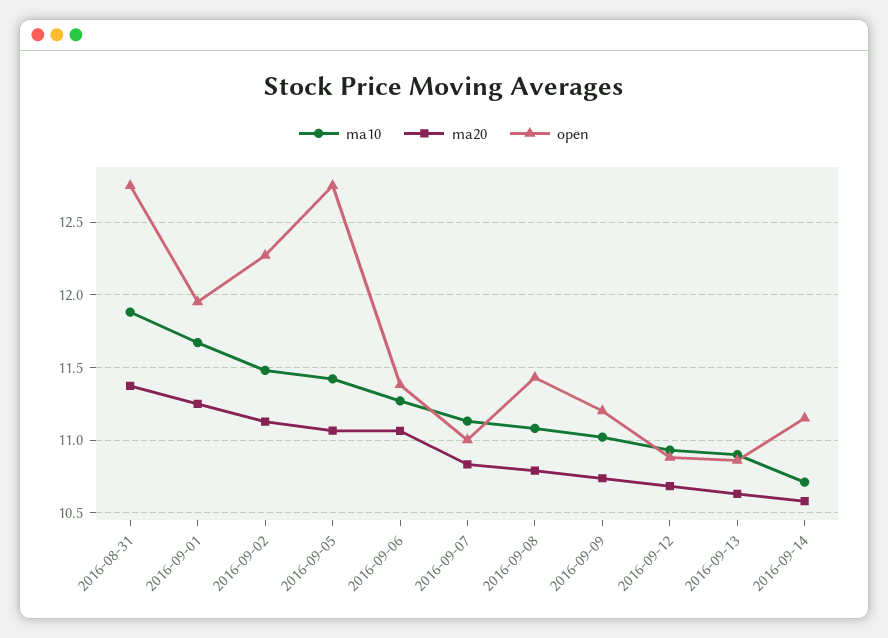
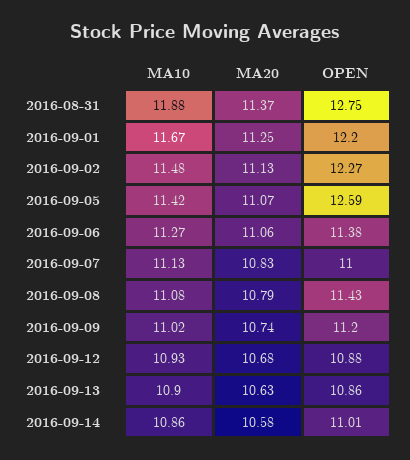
  {
    "ma10": {
      "2016-08-31": 11.88,
      "2016-09-01": 11.67,
      "2016-09-02": 11.48,
      "2016-09-05": 11.42,
      "2016-09-06": 11.27,
      "2016-09-07": 11.13,
      "2016-09-08": 11.08,
      "2016-09-09": 11.02,
      "2016-09-12": 10.93,
      "2016-09-13": 10.9,
-     "2016-09-14": 10.7
+     "2016-09-14": 10.86
    },
    "ma20": {
      "2016-08-31": 11.37,
      "2016-09-01": 11.25,
      "2016-09-02": 11.13,
      "2016-09-05": 11.07,
      "2016-09-06": 11.06,
      "2016-09-07": 10.83,
      "2016-09-08": 10.79,
      "2016-09-09": 10.74,
      "2016-09-12": 10.68,
      "2016-09-13": 10.63,
      "2016-09-14": 10.58
    },
    "open": {
      "2016-08-31": 12.75,
-     "2016-09-01": 11.95,
+     "2016-09-01": 12.2,
      "2016-09-02": 12.27,
-     "2016-09-05": 12.75,
+     "2016-09-05": 12.59,
      "2016-09-06": 11.38,
      "2016-09-07": 11,
      "2016-09-08": 11.43,
      "2016-09-09": 11.2,
      "2016-09-12": 10.88,
      "2016-09-13": 10.86,
-     "2016-09-14": 11.15
+     "2016-09-14": 11.01
    }
  }

